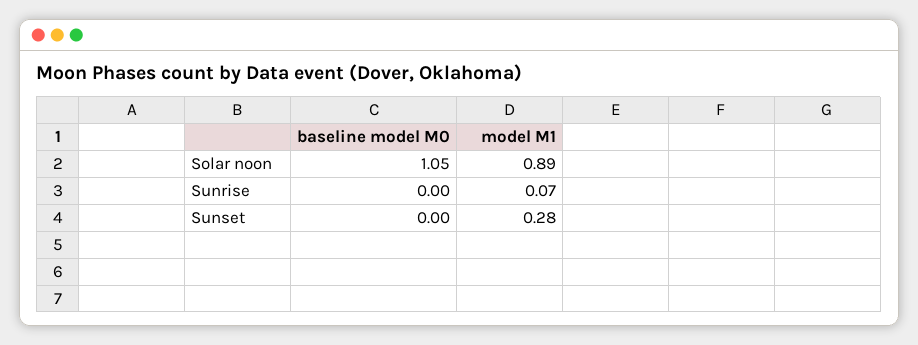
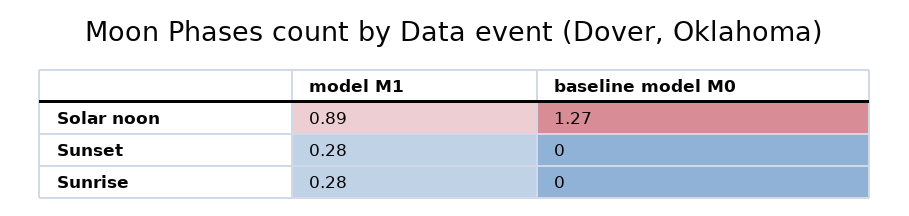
  {
    "baseline model M0": {
-     "Solar noon": 1.05,
+     "Solar noon": 1.27,
      "Sunrise": 0,
      "Sunset": 0
    },
    "model M1": {
      "Solar noon": 0.89,
-     "Sunrise": 0.07,
+     "Sunrise": 0.28,
      "Sunset": 0.28
    }
  }

